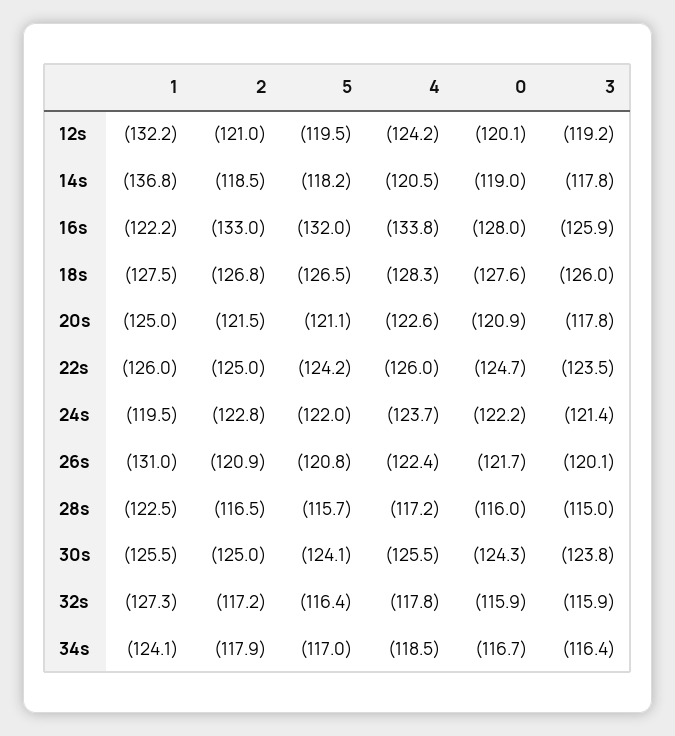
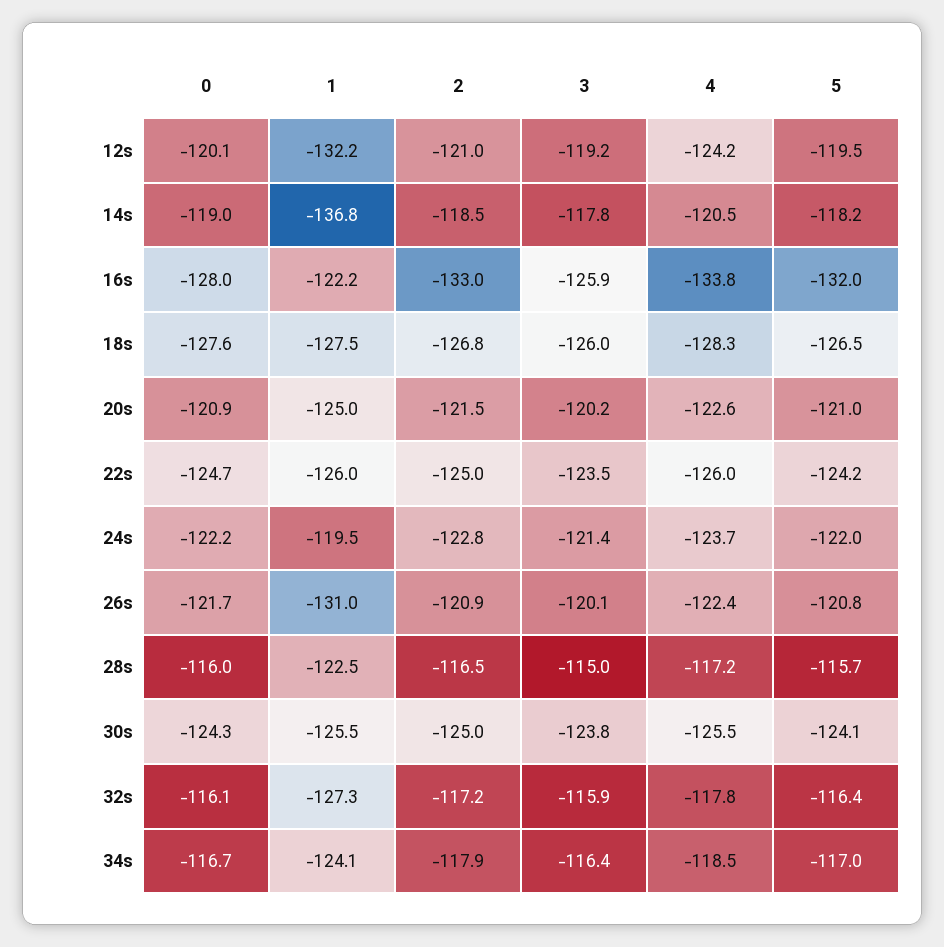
  {
    "1": {
      "12s": -132.2,
      "14s": -136.8,
      "16s": -122.2,
      "18s": -127.5,
      "20s": -125,
      "22s": -126,
      "24s": -119.5,
      "26s": -131,
      "28s": -122.5,
      "30s": -125.5,
      "32s": -127.3,
      "34s": -124.1
    },
    "2": {
      "12s": -121,
      "14s": -118.5,
      "16s": -133,
      "18s": -126.8,
      "20s": -121.5,
      "22s": -125,
      "24s": -122.8,
      "26s": -120.9,
      "28s": -116.5,
      "30s": -125,
      "32s": -117.2,
      "34s": -117.9
    },
    "5": {
      "12s": -119.5,
      "14s": -118.2,
      "16s": -132,
      "18s": -126.5,
-     "20s": -121.1,
+     "20s": -121,
      "22s": -124.2,
      "24s": -122,
      "26s": -120.8,
      "28s": -115.7,
      "30s": -124.1,
      "32s": -116.4,
      "34s": -117
    },
    "4": {
      "12s": -124.2,
      "14s": -120.5,
      "16s": -133.8,
      "18s": -128.3,
      "20s": -122.6,
      "22s": -126,
      "24s": -123.7,
      "26s": -122.4,
      "28s": -117.2,
      "30s": -125.5,
      "32s": -117.8,
      "34s": -118.5
    },
    "0": {
      "12s": -120.1,
      "14s": -119,
      "16s": -128,
      "18s": -127.6,
      "20s": -120.9,
      "22s": -124.7,
      "24s": -122.2,
      "26s": -121.7,
      "28s": -116,
      "30s": -124.3,
-     "32s": -115.9,
+     "32s": -116.1,
      "34s": -116.7
    },
    "3": {
      "12s": -119.2,
      "14s": -117.8,
      "16s": -125.9,
      "18s": -126,
-     "20s": -117.8,
+     "20s": -120.2,
      "22s": -123.5,
      "24s": -121.4,
      "26s": -120.1,
      "28s": -115,
      "30s": -123.8,
      "32s": -115.9,
      "34s": -116.4
    }
  }

